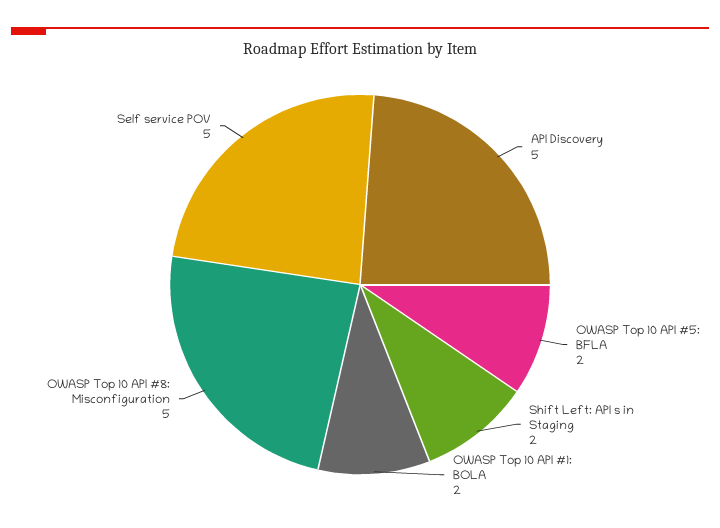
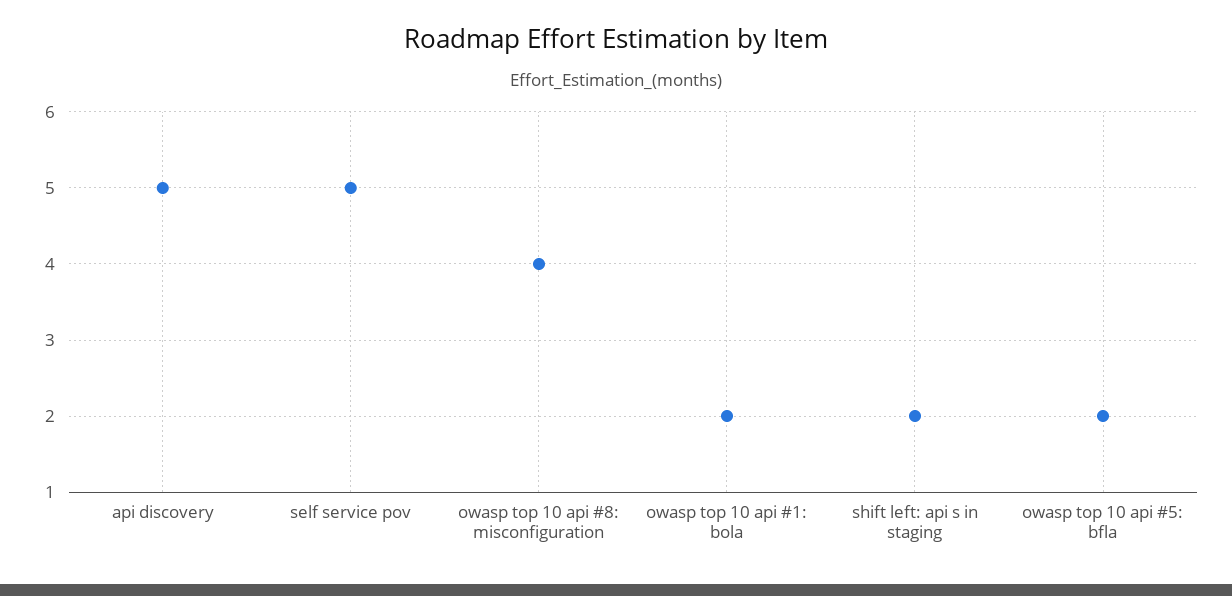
  {
    "API Discovery": 5,
    "OWASP Top 10 API #5: BFLA": 2,
    "Shift Left: API s in Staging": 2,
    "OWASP Top 10 API #1: BOLA": 2,
-   "OWASP Top 10 API #8: Misconfiguration": 5,
+   "OWASP Top 10 API #8: Misconfiguration": 4,
    "Self service POV": 5
  }

